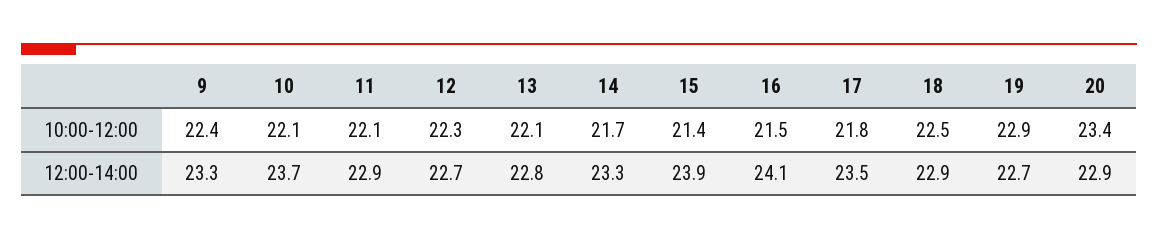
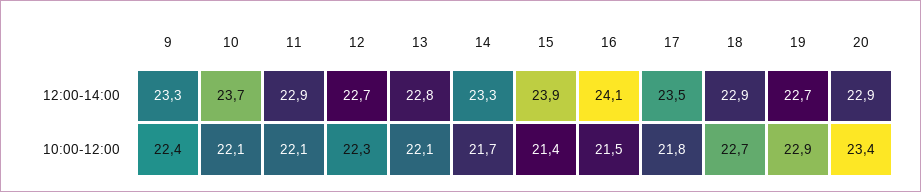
  {
    "9": {
      "10:00-12:00": 22.4,
      "12:00-14:00": 23.3
    },
    "10": {
      "10:00-12:00": 22.1,
      "12:00-14:00": 23.7
    },
    "11": {
      "10:00-12:00": 22.1,
      "12:00-14:00": 22.9
    },
    "12": {
      "10:00-12:00": 22.3,
      "12:00-14:00": 22.7
    },
    "13": {
      "10:00-12:00": 22.1,
      "12:00-14:00": 22.8
    },
    "14": {
      "10:00-12:00": 21.7,
      "12:00-14:00": 23.3
    },
    "15": {
      "10:00-12:00": 21.4,
      "12:00-14:00": 23.9
    },
    "16": {
      "10:00-12:00": 21.5,
      "12:00-14:00": 24.1
    },
    "17": {
      "10:00-12:00": 21.8,
      "12:00-14:00": 23.5
    },
    "18": {
-     "10:00-12:00": 22.5,
+     "10:00-12:00": 22.7,
      "12:00-14:00": 22.9
    },
    "19": {
      "10:00-12:00": 22.9,
      "12:00-14:00": 22.7
    },
    "20": {
      "10:00-12:00": 23.4,
      "12:00-14:00": 22.9
    }
  }

